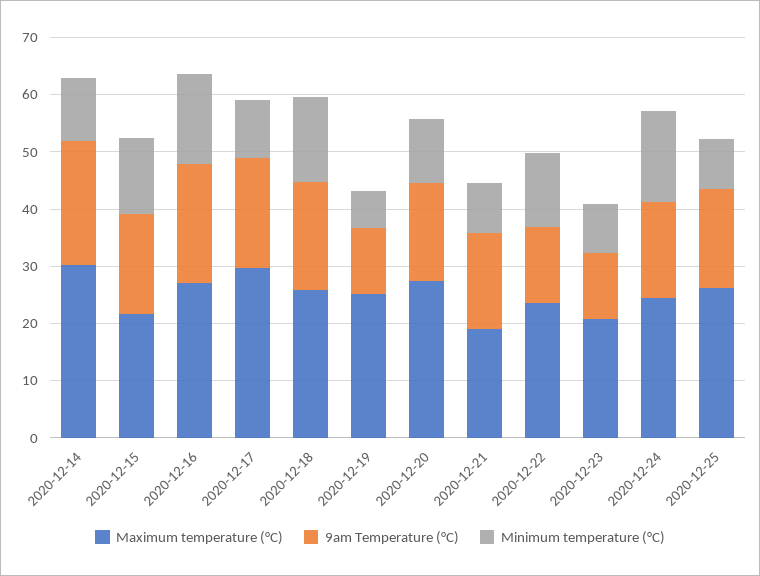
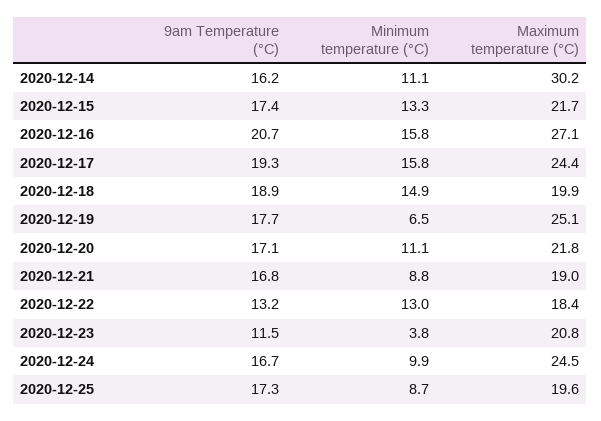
  {
    "Maximum temperature (°C)": {
      "2020-12-14": 30.2,
      "2020-12-15": 21.7,
      "2020-12-16": 27.1,
-     "2020-12-17": 30,
+     "2020-12-17": 24.4,
-     "2020-12-18": 26,
+     "2020-12-18": 19.9,
      "2020-12-19": 25.1,
-     "2020-12-20": 28,
+     "2020-12-20": 21.8,
      "2020-12-21": 19,
-     "2020-12-22": 24,
+     "2020-12-22": 18.4,
      "2020-12-23": 20.8,
      "2020-12-24": 24.5,
-     "2020-12-25": 26
+     "2020-12-25": 19.6
    },
    "9am Temperature (°C)": {
-     "2020-12-14": 22,
+     "2020-12-14": 16.2,
      "2020-12-15": 17.4,
      "2020-12-16": 20.7,
      "2020-12-17": 19.3,
      "2020-12-18": 18.9,
-     "2020-12-19": 12,
+     "2020-12-19": 17.7,
      "2020-12-20": 17.1,
      "2020-12-21": 16.8,
      "2020-12-22": 13.2,
      "2020-12-23": 11.5,
      "2020-12-24": 16.7,
      "2020-12-25": 17.3
    },
    "Minimum temperature (°C)": {
      "2020-12-14": 11.1,
      "2020-12-15": 13.3,
      "2020-12-16": 15.8,
-     "2020-12-17": 10,
+     "2020-12-17": 15.8,
      "2020-12-18": 14.9,
      "2020-12-19": 6.5,
      "2020-12-20": 11.1,
      "2020-12-21": 8.8,
      "2020-12-22": 13,
-     "2020-12-23": 8,
+     "2020-12-23": 3.8,
-     "2020-12-24": 16,
+     "2020-12-24": 9.9,
      "2020-12-25": 8.7
    }
  }

